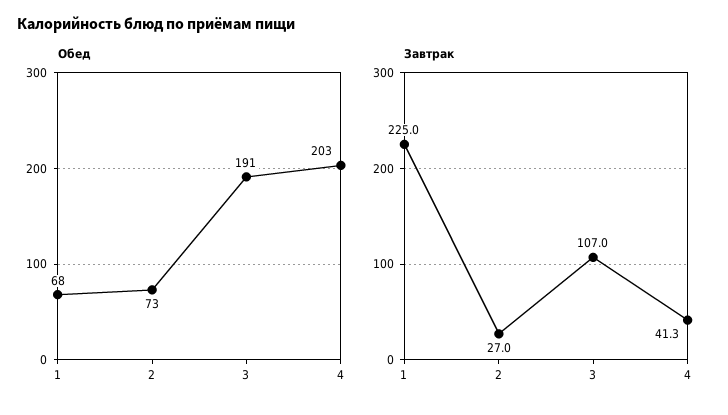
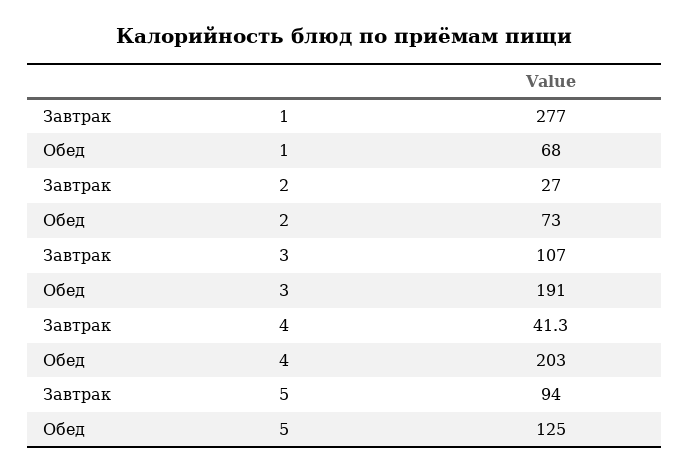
  {
    "Обед": {
      "1": 68,
      "2": 73,
      "3": 191,
-     "4": 203
+     "4": 203,
+     "5": 125
    },
    "Завтрак": {
-     "1": 225,
+     "1": 277,
      "2": 27,
      "3": 107,
-     "4": 41.3
+     "4": 41.3,
+     "5": 94
    }
  }

